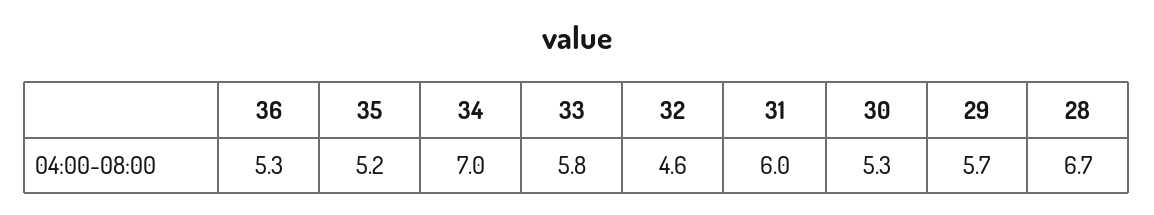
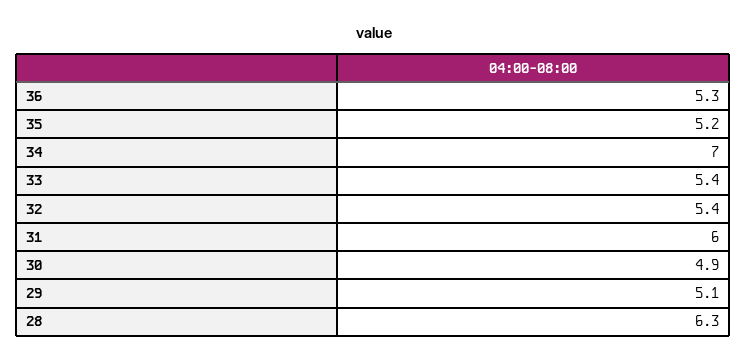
  {
    "36": 5.3,
    "35": 5.2,
    "34": 7,
-   "33": 5.8,
+   "33": 5.4,
-   "32": 4.6,
+   "32": 5.4,
    "31": 6,
-   "30": 5.3,
+   "30": 4.9,
-   "29": 5.7,
+   "29": 5.1,
-   "28": 6.7
+   "28": 6.3
  }

